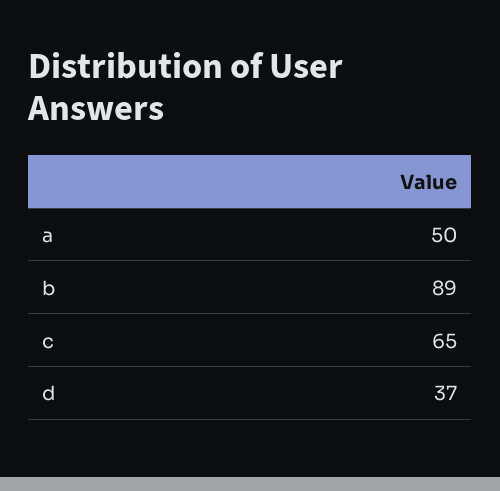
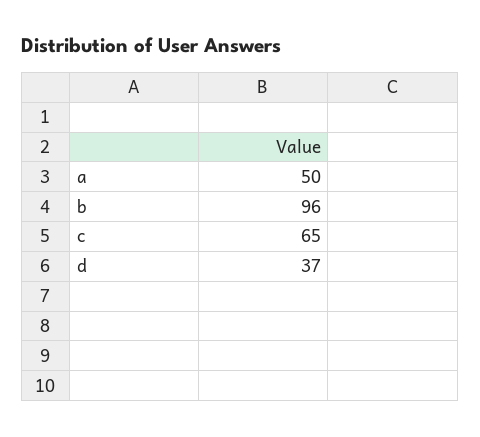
  {
    "a": 50,
-   "b": 89,
+   "b": 96,
    "c": 65,
    "d": 37
  }

